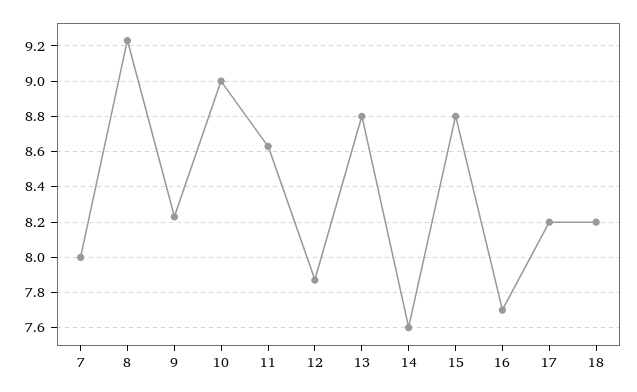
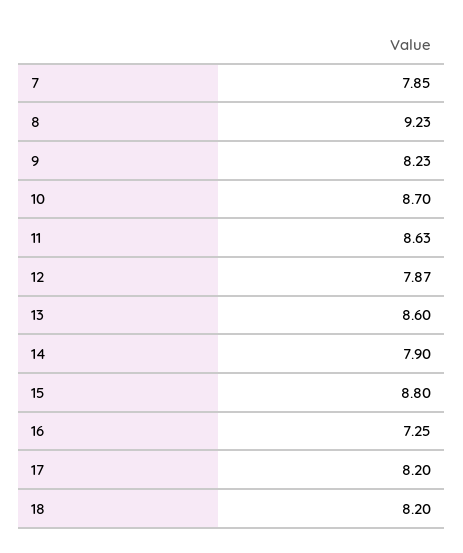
  {
-   "7": 8,
+   "7": 7.85,
    "8": 9.23,
    "9": 8.23,
-   "10": 9,
+   "10": 8.7,
    "11": 8.63,
    "12": 7.87,
-   "13": 8.8,
+   "13": 8.6,
-   "14": 7.6,
+   "14": 7.9,
    "15": 8.8,
-   "16": 7.7,
+   "16": 7.25,
    "17": 8.2,
    "18": 8.2
  }

